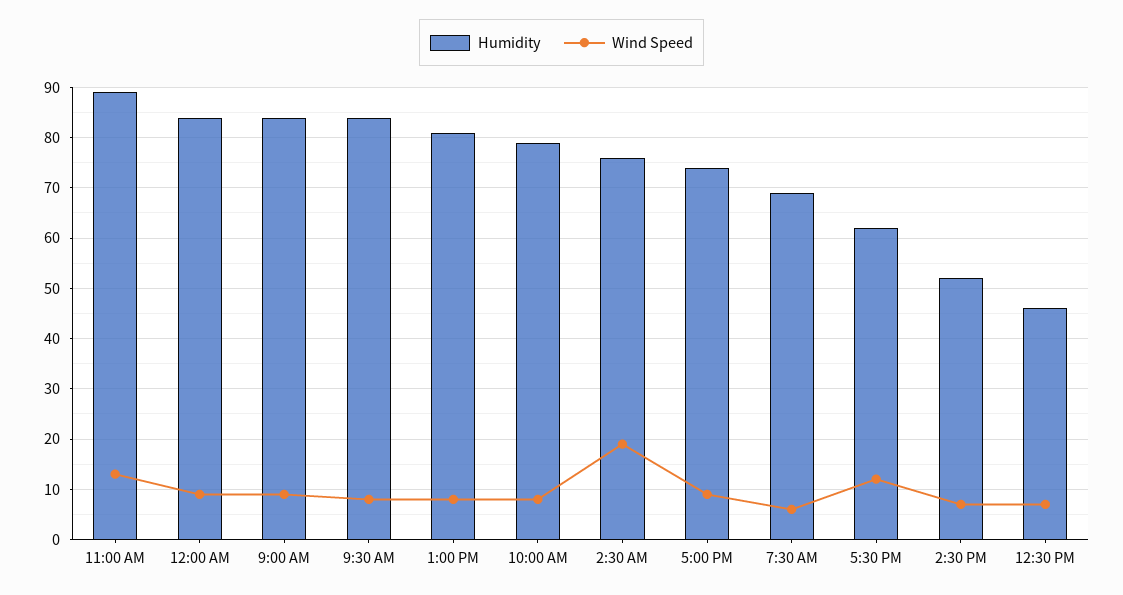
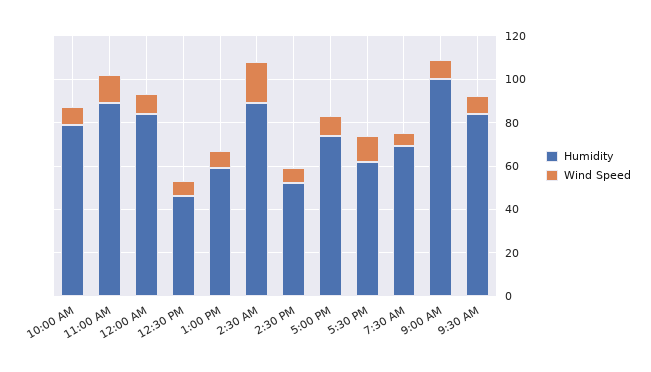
  {
    "Humidity": {
      "11:00 AM": 90,
      "12:00 AM": 85,
-     "9:00 AM": 85,
+     "9:00 AM": 100,
      "9:30 AM": 85,
-     "1:00 PM": 80,
+     "1:00 PM": 60,
      "10:00 AM": 80,
-     "2:30 AM": 75,
+     "2:30 AM": 90,
      "5:00 PM": 75,
      "7:30 AM": 70,
      "5:30 PM": 60,
      "2:30 PM": 50,
      "12:30 PM": 45
    },
    "Wind Speed": {
      "11:00 AM": 15,
      "12:00 AM": 10,
      "9:00 AM": 10,
      "9:30 AM": 10,
      "1:00 PM": 10,
      "10:00 AM": 10,
      "2:30 AM": 20,
      "5:00 PM": 10,
      "7:30 AM": 5,
      "5:30 PM": 10,
      "2:30 PM": 5,
      "12:30 PM": 5
    }
  }

